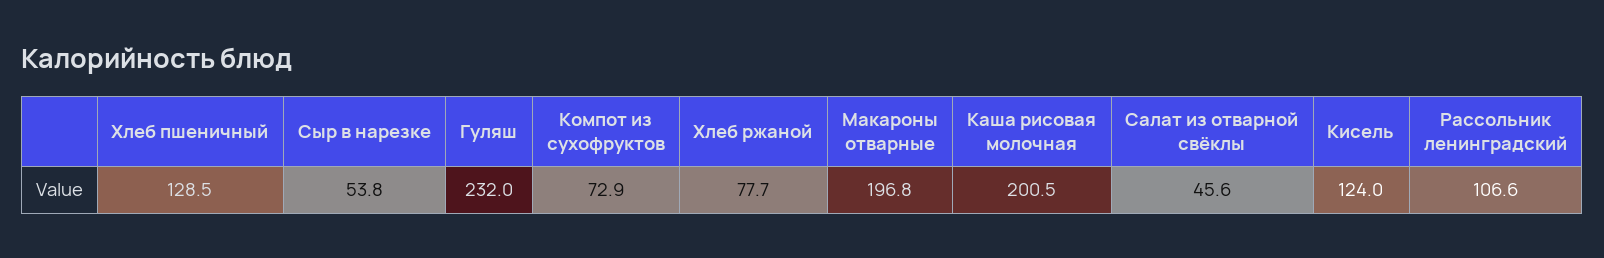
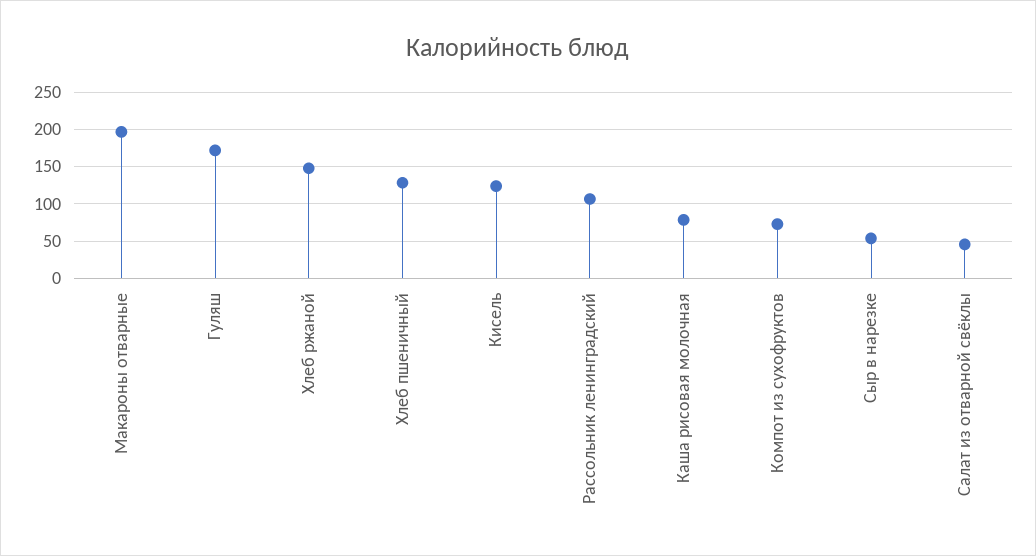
  {
    "Хлеб пшеничный": 128.5,
    "Сыр в нарезке": 53.8,
-   "Гуляш": 232,
+   "Гуляш": 170,
    "Компот из сухофруктов": 72.9,
-   "Хлеб ржаной": 77.7,
+   "Хлеб ржаной": 150,
    "Макароны отварные": 196.8,
-   "Каша рисовая молочная": 200.5,
+   "Каша рисовая молочная": 80,
    "Салат из отварной свёклы": 45.6,
    "Кисель": 124,
    "Рассольник ленинградский": 106.6
  }

